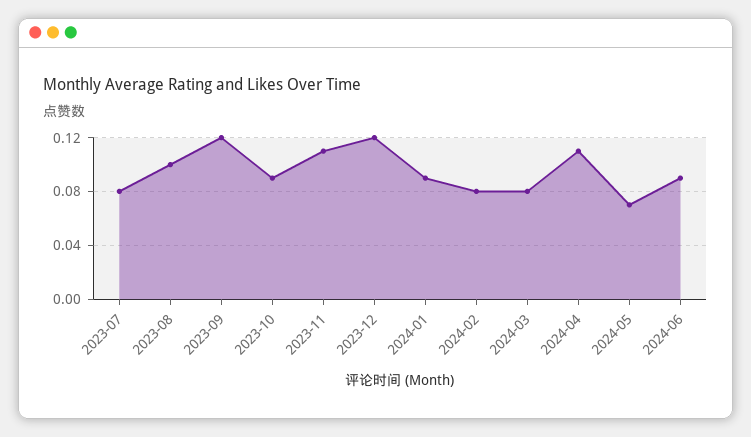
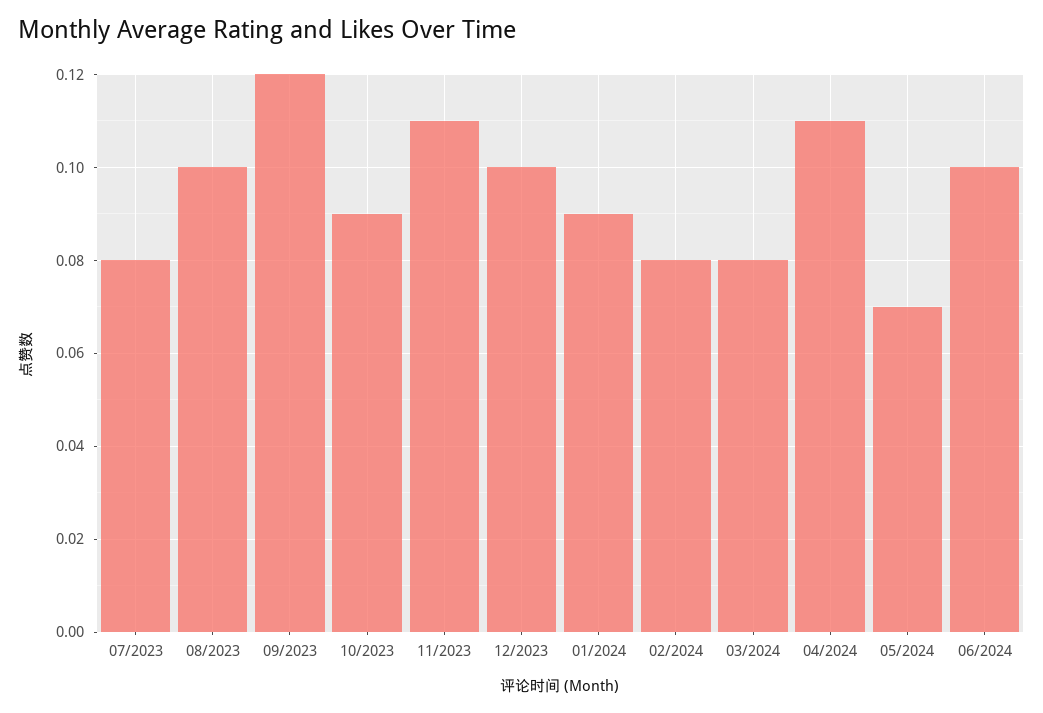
  {
    "2023-07": 0.08,
    "2023-08": 0.1,
    "2023-09": 0.12,
    "2023-10": 0.09,
    "2023-11": 0.11,
-   "2023-12": 0.12,
+   "2023-12": 0.1,
    "2024-01": 0.09,
    "2024-02": 0.08,
    "2024-03": 0.08,
    "2024-04": 0.11,
    "2024-05": 0.07,
-   "2024-06": 0.09
+   "2024-06": 0.1
  }

